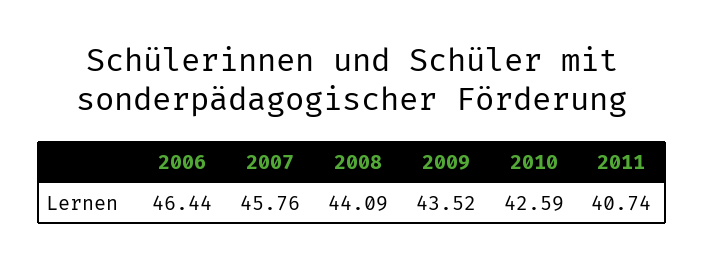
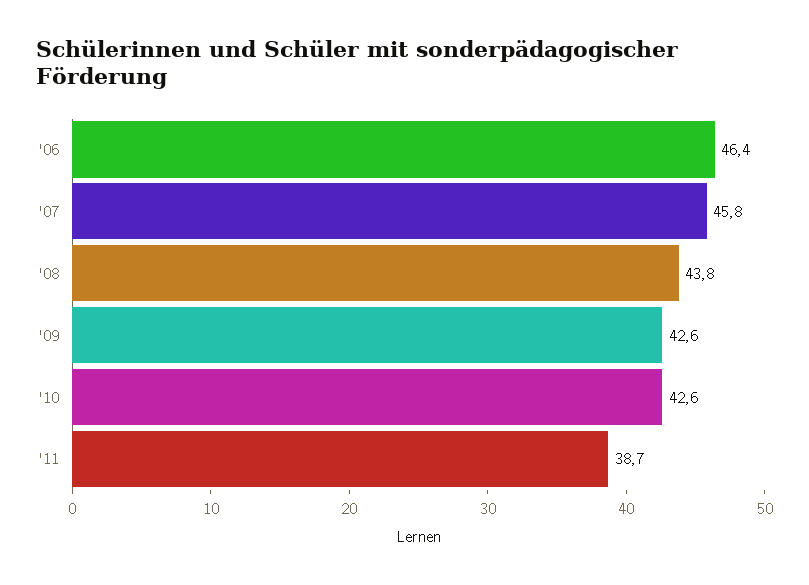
  {
    "2006": 46.44,
    "2007": 45.76,
-   "2008": 44.09,
+   "2008": 43.8,
-   "2009": 43.52,
+   "2009": 42.6,
    "2010": 42.59,
-   "2011": 40.74
+   "2011": 38.7
  }

